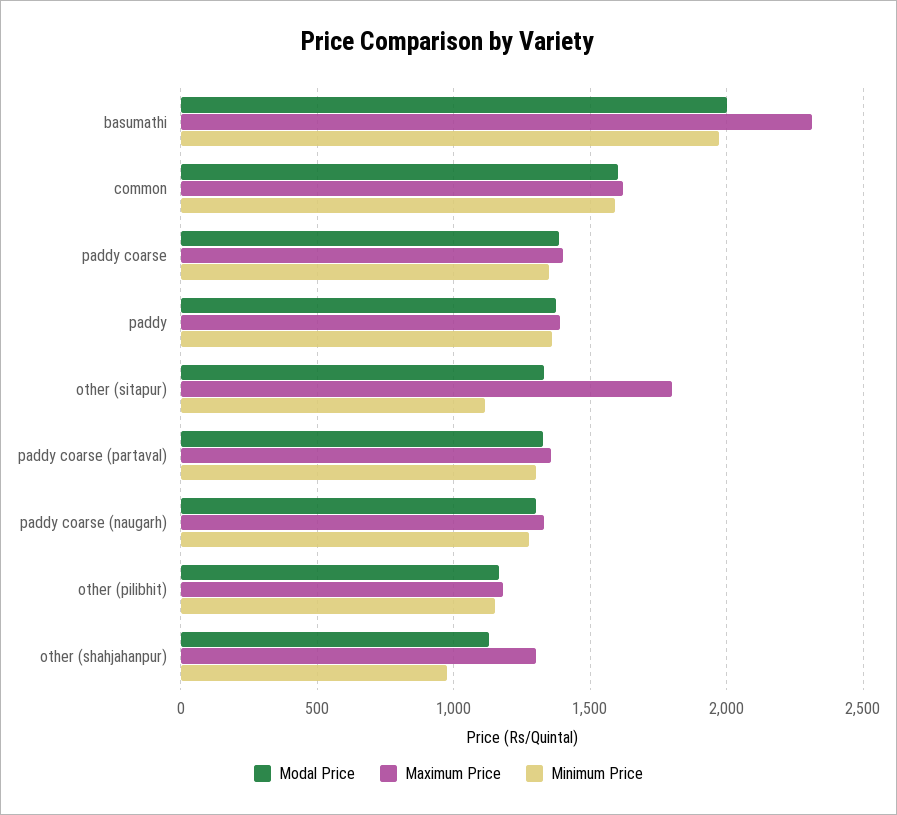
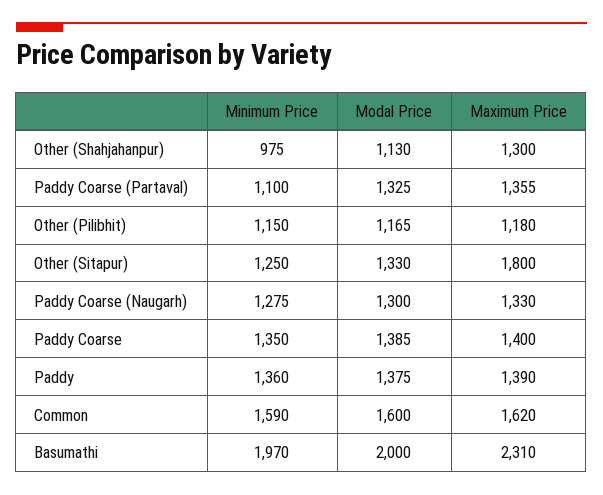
  {
    "Modal Price": {
      "basumathi": 2000,
      "common": 1600,
      "paddy coarse": 1385,
      "paddy": 1375,
      "other (sitapur)": 1330,
      "paddy coarse (partaval)": 1325,
      "paddy coarse (naugarh)": 1300,
      "other (pilibhit)": 1165,
      "other (shahjahanpur)": 1130
    },
    "Maximum Price": {
      "basumathi": 2310,
      "common": 1620,
      "paddy coarse": 1400,
      "paddy": 1390,
      "other (sitapur)": 1800,
      "paddy coarse (partaval)": 1355,
      "paddy coarse (naugarh)": 1330,
      "other (pilibhit)": 1180,
      "other (shahjahanpur)": 1300
    },
    "Minimum Price": {
      "basumathi": 1970,
      "common": 1590,
      "paddy coarse": 1350,
      "paddy": 1360,
-     "other (sitapur)": 1100,
+     "other (sitapur)": 1250,
-     "paddy coarse (partaval)": 1300,
+     "paddy coarse (partaval)": 1100,
      "paddy coarse (naugarh)": 1275,
      "other (pilibhit)": 1150,
      "other (shahjahanpur)": 975
    }
  }

